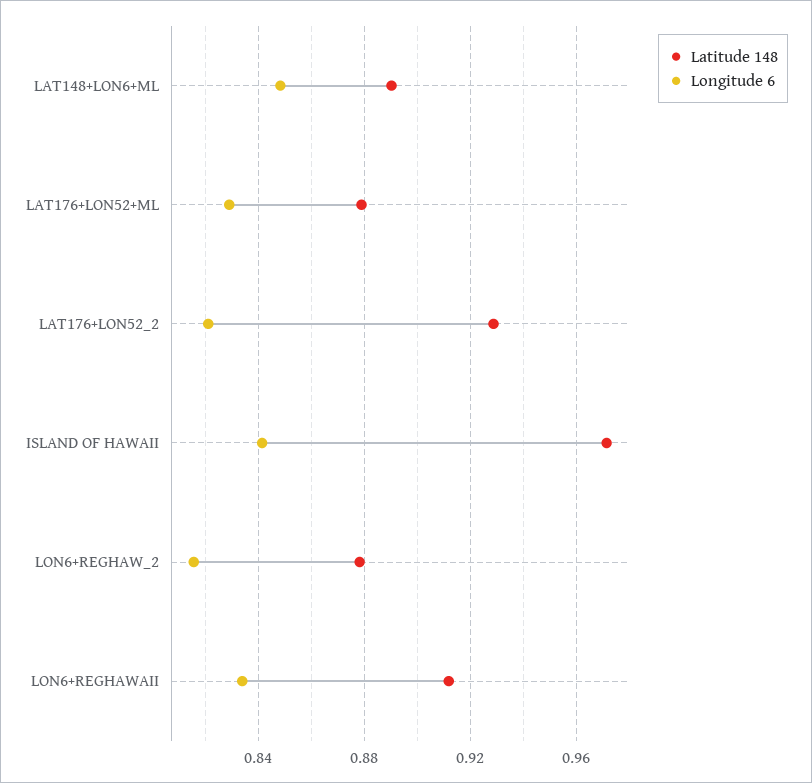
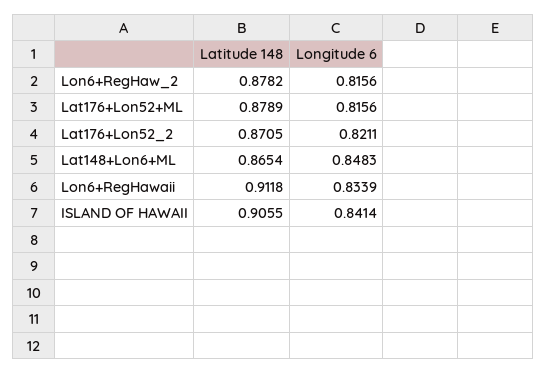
  {
    "Latitude 148": {
-     "LAT148+LON6+ML": 0.89,
+     "LAT148+LON6+ML": 0.8654,
      "LAT176+LON52+ML": 0.8789,
-     "LAT176+LON52_2": 0.93,
+     "LAT176+LON52_2": 0.8705,
-     "ISLAND OF HAWAII": 0.97,
+     "ISLAND OF HAWAII": 0.9055,
      "LON6+REGHAW_2": 0.8782,
      "LON6+REGHAWAII": 0.9118
    },
    "Longitude 6": {
      "LAT148+LON6+ML": 0.8483,
-     "LAT176+LON52+ML": 0.83,
+     "LAT176+LON52+ML": 0.8156,
      "LAT176+LON52_2": 0.8211,
      "ISLAND OF HAWAII": 0.8414,
      "LON6+REGHAW_2": 0.8156,
      "LON6+REGHAWAII": 0.8339
    }
  }

